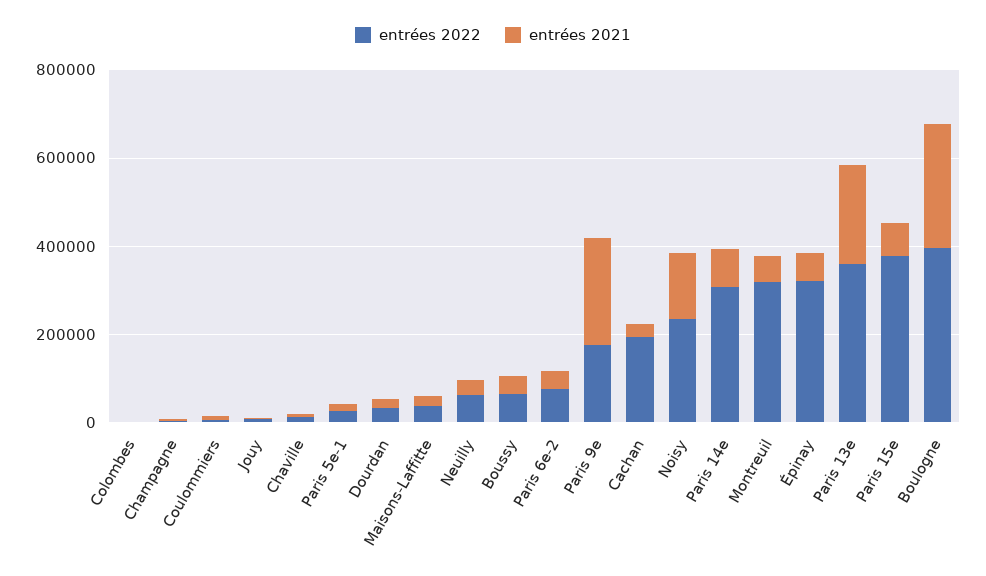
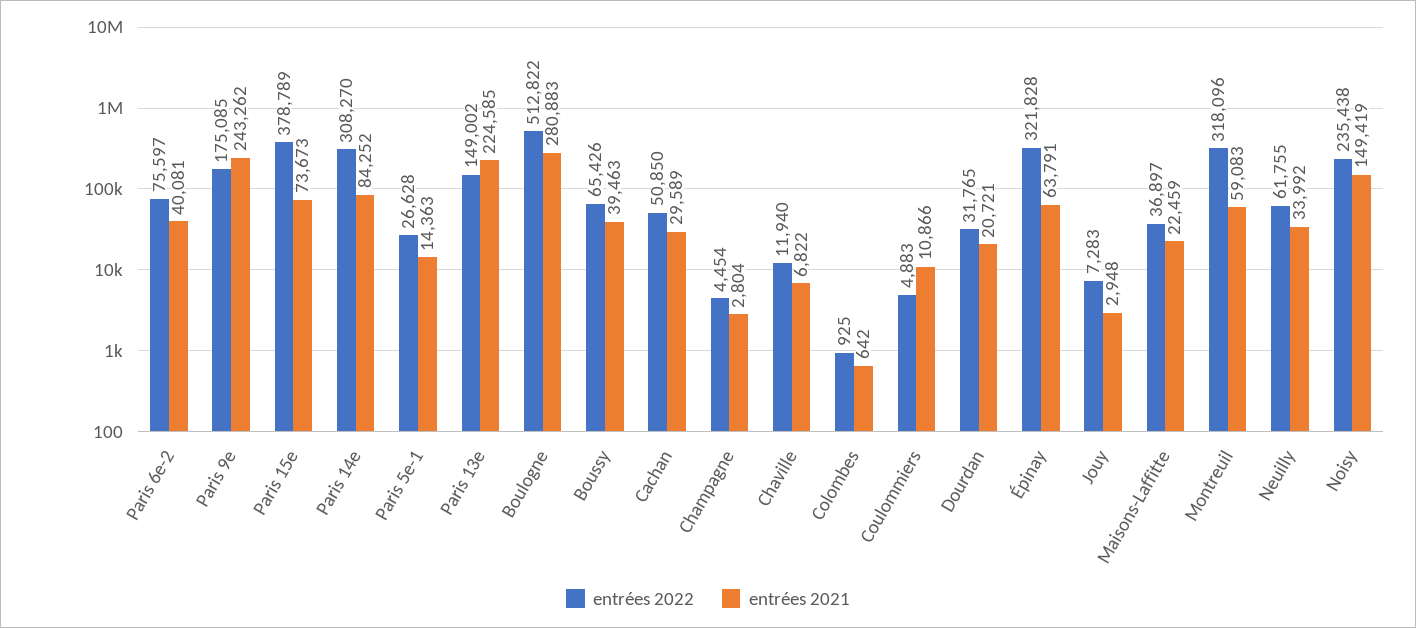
  {
    "entrées 2022": {
      "Colombes": 925,
      "Champagne": 4454,
      "Coulommiers": 4883,
      "Jouy": 7283,
      "Chaville": 11940,
      "Paris 5e-1": 26628,
      "Dourdan": 31765,
      "Maisons-Laffitte": 36897,
      "Neuilly": 61755,
      "Boussy": 65426,
      "Paris 6e-2": 75597,
      "Paris 9e": 175085,
-     "Cachan": 200000,
+     "Cachan": 50850,
      "Noisy": 235438,
      "Paris 14e": 308270,
      "Montreuil": 318096,
      "Épinay": 321828,
-     "Paris 13e": 350000,
+     "Paris 13e": 149002,
      "Paris 15e": 378789,
-     "Boulogne": 400000
+     "Boulogne": 512822
    },
    "entrées 2021": {
      "Colombes": 642,
      "Champagne": 2804,
      "Coulommiers": 10866,
      "Jouy": 2948,
      "Chaville": 6822,
      "Paris 5e-1": 14363,
      "Dourdan": 20721,
      "Maisons-Laffitte": 22459,
      "Neuilly": 33992,
      "Boussy": 39463,
      "Paris 6e-2": 40081,
      "Paris 9e": 243262,
      "Cachan": 29589,
      "Noisy": 149419,
      "Paris 14e": 84252,
      "Montreuil": 59083,
      "Épinay": 63791,
      "Paris 13e": 224585,
      "Paris 15e": 73673,
      "Boulogne": 280883
    }
  }

